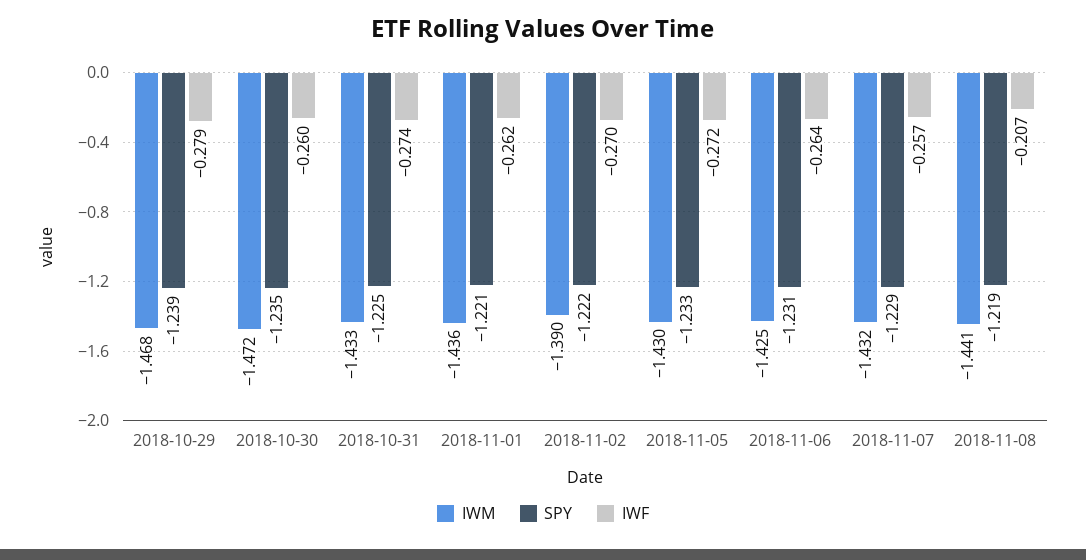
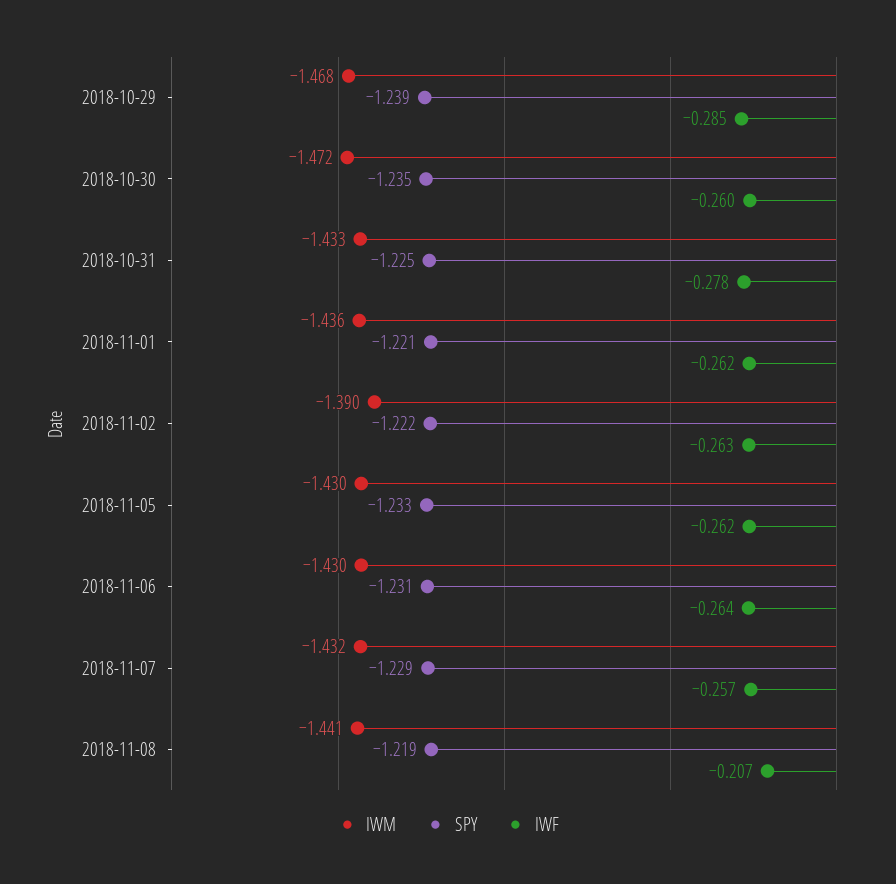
  {
    "IWM": {
      "2018-10-29": -1.468,
      "2018-10-30": -1.472,
      "2018-10-31": -1.433,
      "2018-11-01": -1.436,
      "2018-11-02": -1.39,
      "2018-11-05": -1.43,
-     "2018-11-06": -1.425,
+     "2018-11-06": -1.43,
      "2018-11-07": -1.432,
      "2018-11-08": -1.441
    },
    "SPY": {
      "2018-10-29": -1.239,
      "2018-10-30": -1.235,
      "2018-10-31": -1.225,
      "2018-11-01": -1.221,
      "2018-11-02": -1.222,
      "2018-11-05": -1.233,
      "2018-11-06": -1.231,
      "2018-11-07": -1.229,
      "2018-11-08": -1.219
    },
    "IWF": {
-     "2018-10-29": -0.279,
+     "2018-10-29": -0.285,
      "2018-10-30": -0.26,
-     "2018-10-31": -0.274,
+     "2018-10-31": -0.278,
      "2018-11-01": -0.262,
-     "2018-11-02": -0.27,
+     "2018-11-02": -0.263,
-     "2018-11-05": -0.272,
+     "2018-11-05": -0.262,
      "2018-11-06": -0.264,
      "2018-11-07": -0.257,
      "2018-11-08": -0.207
    }
  }

